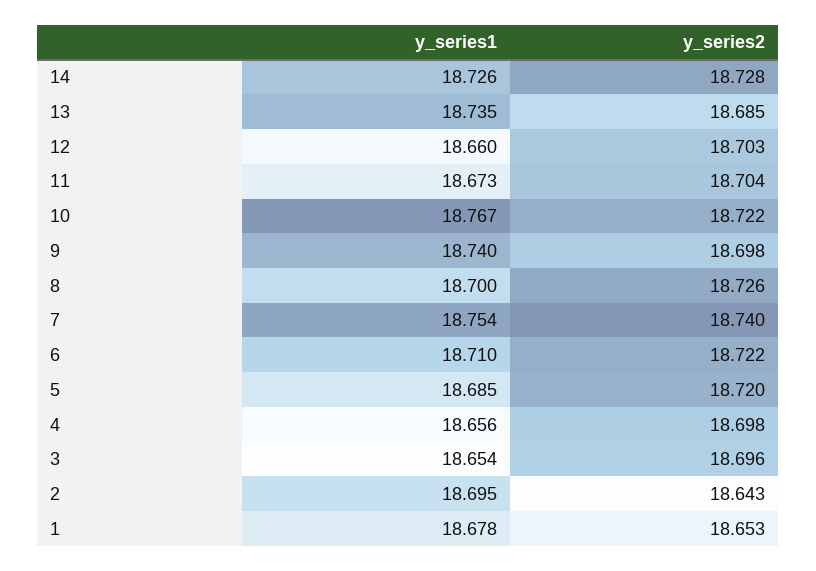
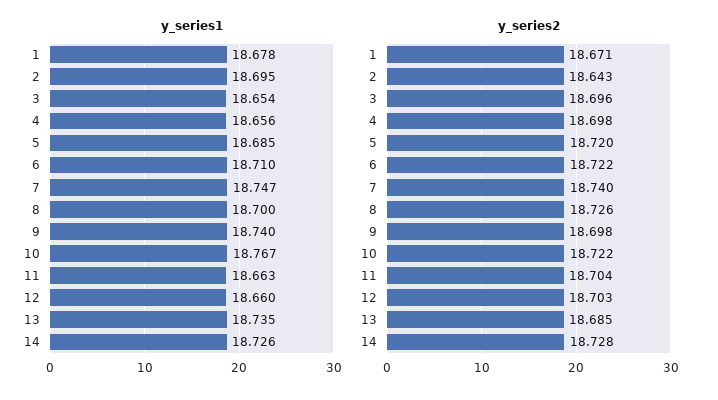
  {
    "y_series1": {
      "14": 18.726,
      "13": 18.735,
      "12": 18.66,
-     "11": 18.673,
+     "11": 18.663,
      "10": 18.767,
      "9": 18.74,
      "8": 18.7,
-     "7": 18.754,
+     "7": 18.747,
      "6": 18.71,
      "5": 18.685,
      "4": 18.656,
      "3": 18.654,
      "2": 18.695,
      "1": 18.678
    },
    "y_series2": {
      "14": 18.728,
      "13": 18.685,
      "12": 18.703,
      "11": 18.704,
      "10": 18.722,
      "9": 18.698,
      "8": 18.726,
      "7": 18.74,
      "6": 18.722,
      "5": 18.72,
      "4": 18.698,
      "3": 18.696,
      "2": 18.643,
-     "1": 18.653
+     "1": 18.671
    }
  }

